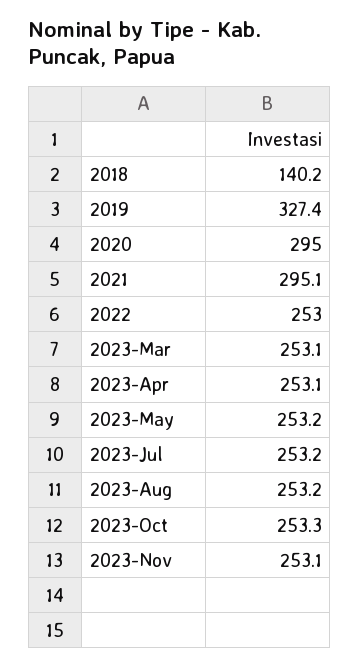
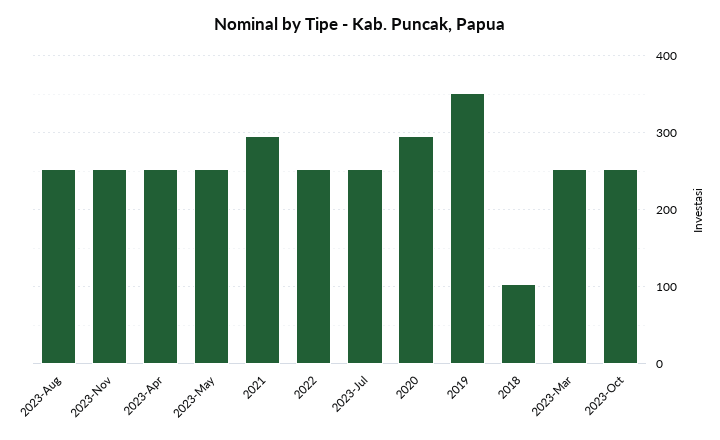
  {
-   "2018": 140.2,
+   "2018": 100,
-   "2019": 327.4,
+   "2019": 350,
    "2020": 295,
    "2021": 295.1,
    "2022": 253,
    "2023-Mar": 253.1,
    "2023-Apr": 253.1,
    "2023-May": 253.2,
    "2023-Jul": 253.2,
    "2023-Aug": 253.2,
    "2023-Oct": 253.3,
    "2023-Nov": 253.1
  }

